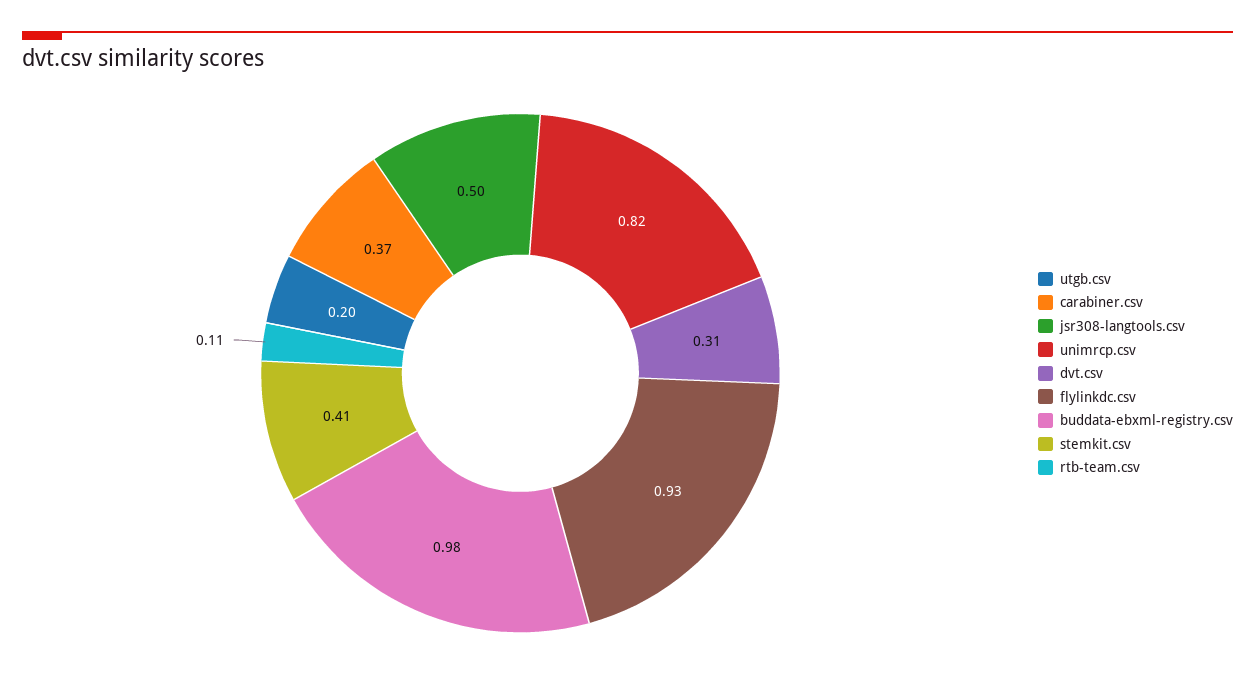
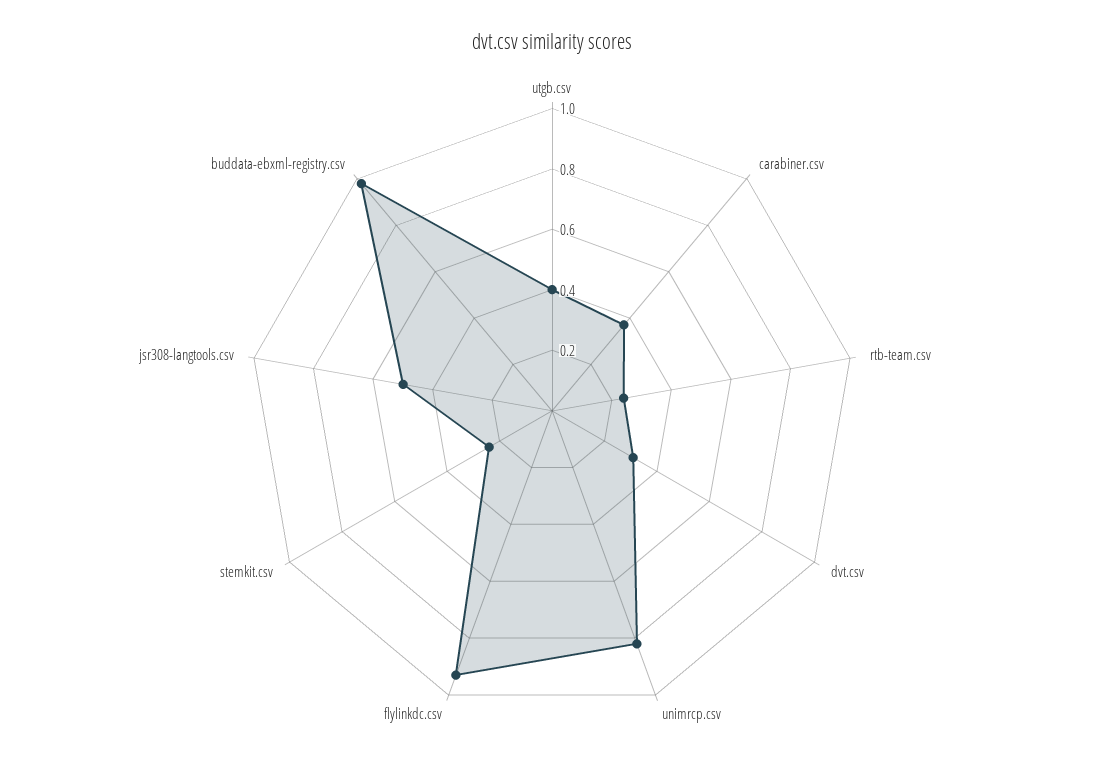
  {
-   "utgb.csv": 0.2,
+   "utgb.csv": 0.4,
    "carabiner.csv": 0.37,
    "jsr308-langtools.csv": 0.5,
    "unimrcp.csv": 0.82,
    "dvt.csv": 0.31,
    "flylinkdc.csv": 0.93,
    "buddata-ebxml-registry.csv": 0.98,
-   "stemkit.csv": 0.41,
+   "stemkit.csv": 0.25,
-   "rtb-team.csv": 0.11
+   "rtb-team.csv": 0.25
  }

